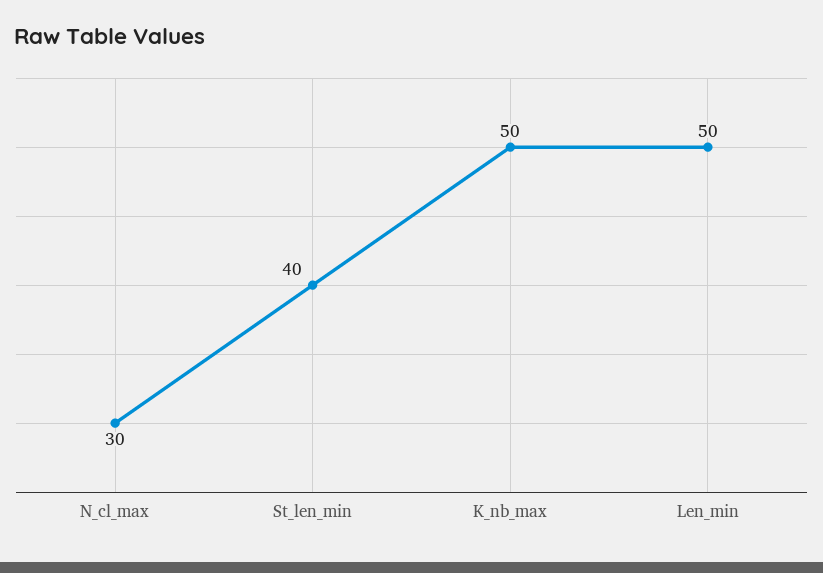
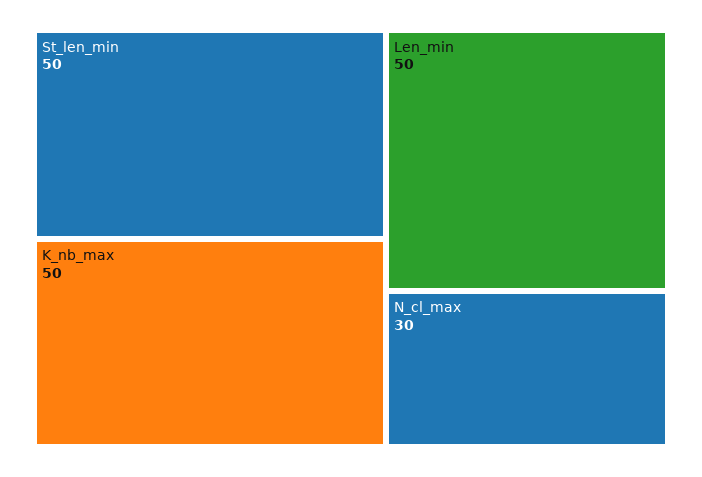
  {
    "N_cl_max": 30,
-   "St_len_min": 40,
+   "St_len_min": 50,
    "K_nb_max": 50,
    "Len_min": 50
  }

